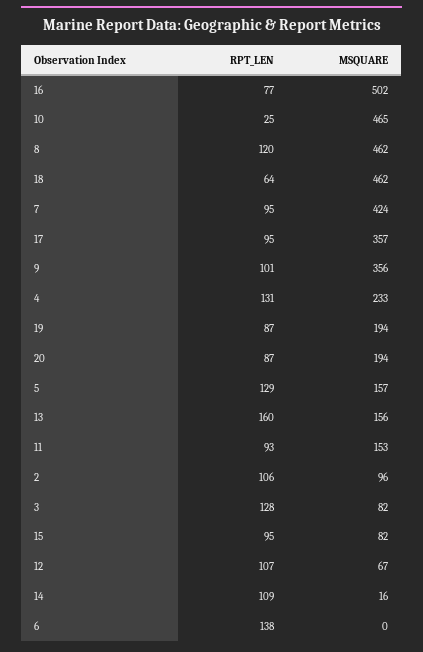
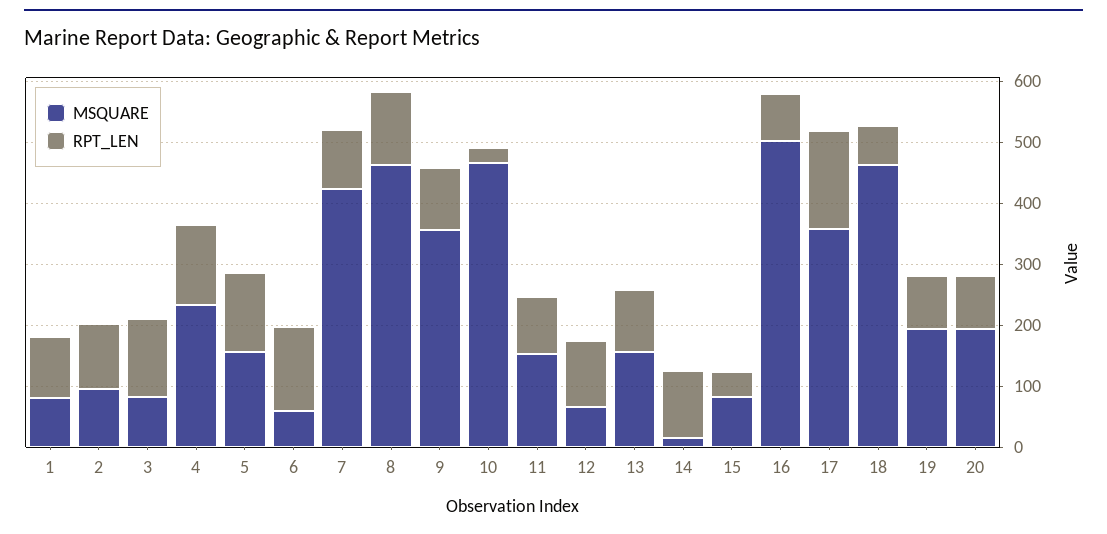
  {
    "RPT_LEN": {
      "16": 77,
      "10": 25,
      "8": 120,
      "18": 64,
      "7": 95,
-     "17": 95,
+     "17": 160,
      "9": 101,
      "4": 131,
      "19": 87,
      "20": 87,
      "5": 129,
-     "13": 160,
+     "13": 100,
      "11": 93,
      "2": 106,
      "3": 128,
-     "15": 95,
+     "15": 40,
      "12": 107,
      "14": 109,
-     "6": 138
+     "6": 138,
+     "1": 100
    },
    "MSQUARE": {
      "16": 502,
      "10": 465,
      "8": 462,
      "18": 462,
      "7": 424,
      "17": 357,
      "9": 356,
      "4": 233,
      "19": 194,
      "20": 194,
      "5": 157,
      "13": 156,
      "11": 153,
      "2": 96,
      "3": 82,
      "15": 82,
      "12": 67,
      "14": 16,
-     "6": 0
+     "6": 60,
+     "1": 80
    }
  }

